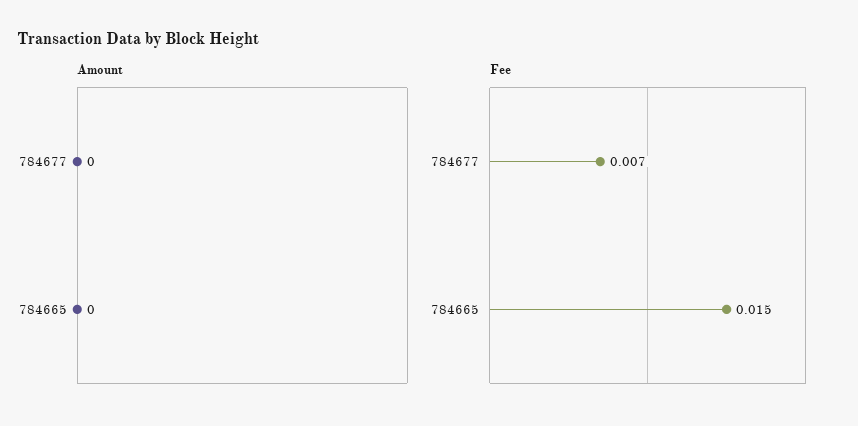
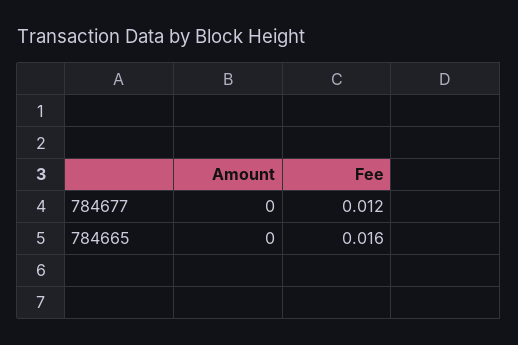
  {
    "Amount": {
      "784677": 0,
      "784665": 0
    },
    "Fee": {
-     "784677": 0.007,
+     "784677": 0.012,
-     "784665": 0.015
+     "784665": 0.016
    }
  }

